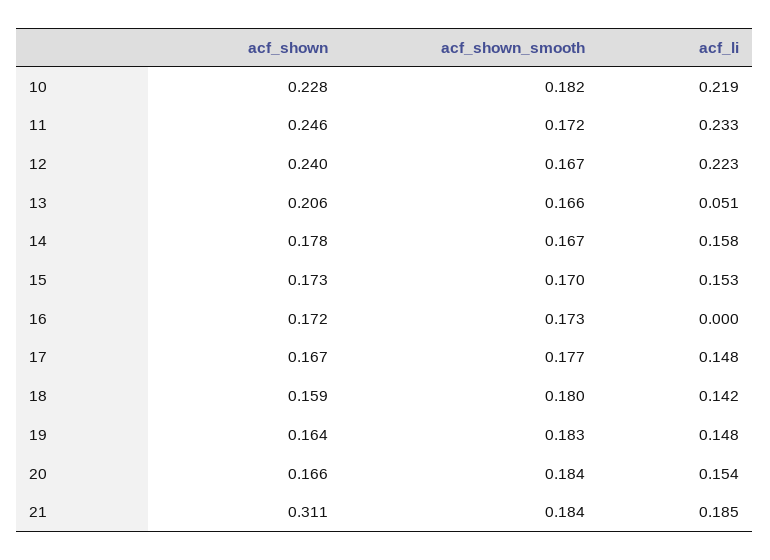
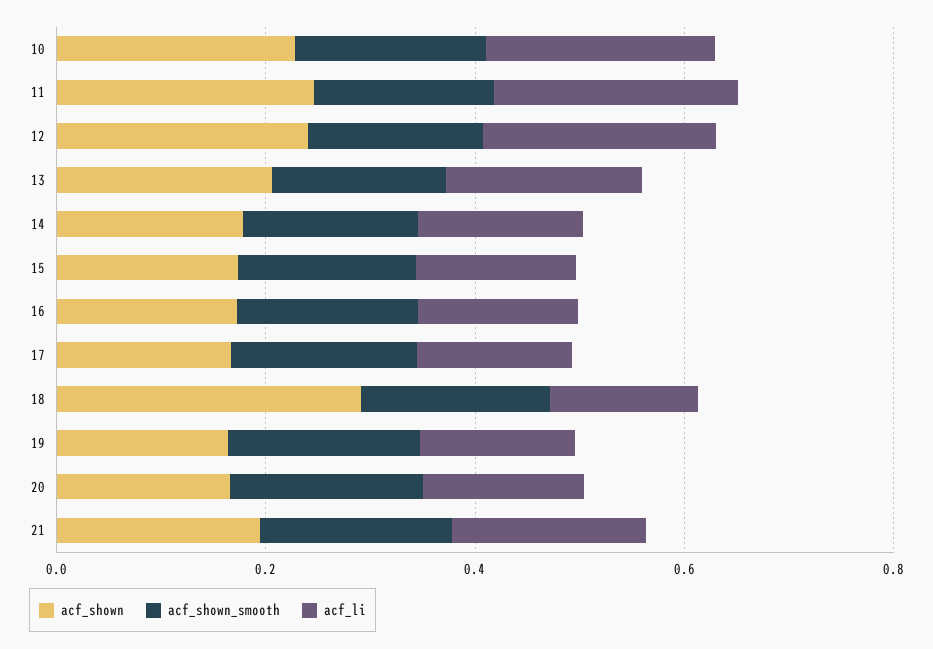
  {
    "acf_shown": {
      "10": 0.228,
      "11": 0.246,
      "12": 0.24,
      "13": 0.206,
      "14": 0.178,
      "15": 0.173,
      "16": 0.172,
      "17": 0.167,
-     "18": 0.159,
+     "18": 0.3,
      "19": 0.164,
      "20": 0.166,
-     "21": 0.311
+     "21": 0.2
    },
    "acf_shown_smooth": {
      "10": 0.182,
      "11": 0.172,
      "12": 0.167,
      "13": 0.166,
      "14": 0.167,
      "15": 0.17,
      "16": 0.173,
      "17": 0.177,
      "18": 0.18,
      "19": 0.183,
      "20": 0.184,
      "21": 0.184
    },
    "acf_li": {
      "10": 0.219,
      "11": 0.233,
      "12": 0.223,
-     "13": 0.051,
+     "13": 0.2,
      "14": 0.158,
      "15": 0.153,
-     "16": 0,
+     "16": 0.15,
      "17": 0.148,
      "18": 0.142,
      "19": 0.148,
      "20": 0.154,
      "21": 0.185
    }
  }

